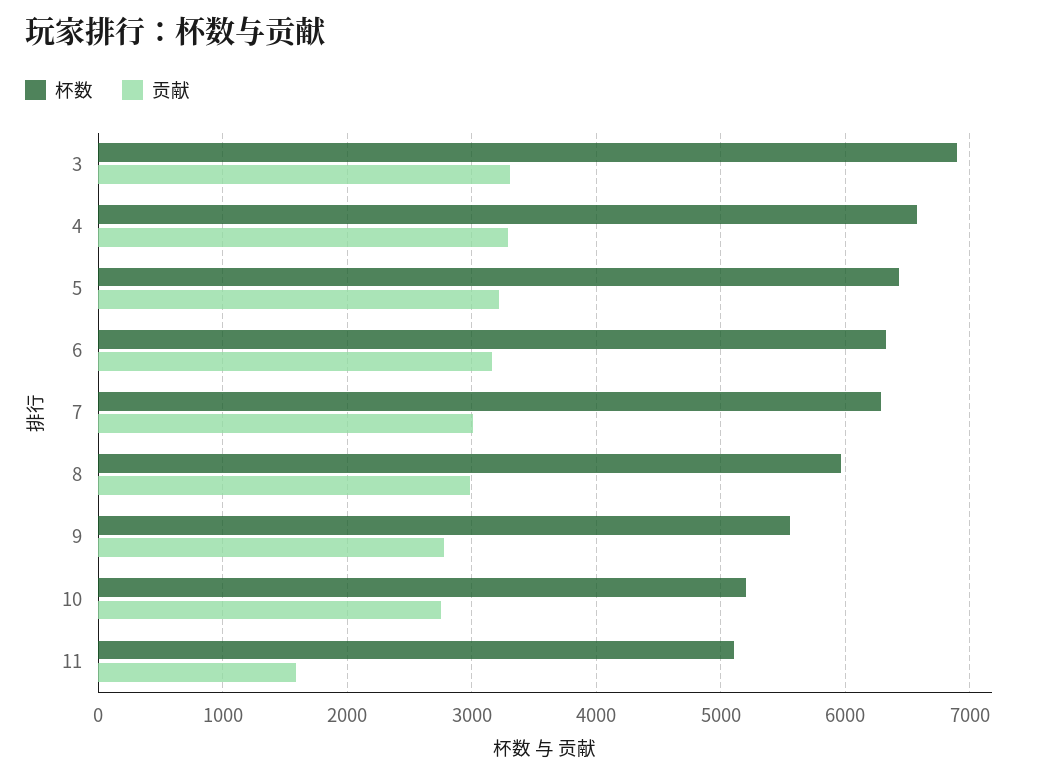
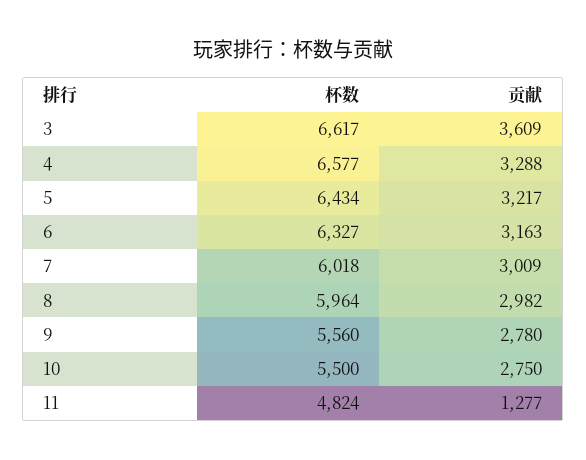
  {
    "杯数": {
-     "3": 6900,
+     "3": 6617,
      "4": 6577,
      "5": 6434,
      "6": 6327,
-     "7": 6300,
+     "7": 6018,
      "8": 5964,
      "9": 5560,
-     "10": 5200,
+     "10": 5500,
-     "11": 5100
+     "11": 4824
    },
    "贡献": {
-     "3": 3300,
+     "3": 3609,
      "4": 3288,
      "5": 3217,
      "6": 3163,
      "7": 3009,
      "8": 2982,
      "9": 2780,
      "10": 2750,
-     "11": 1600
+     "11": 1277
    }
  }

